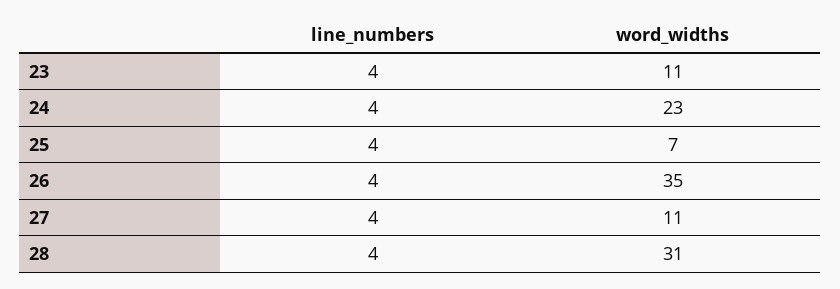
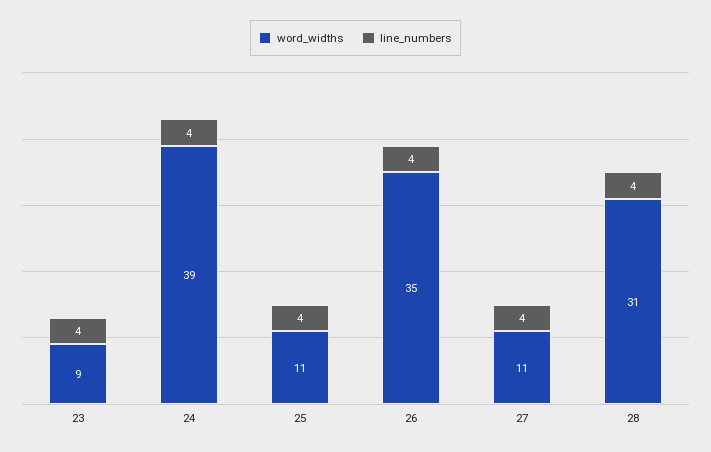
  {
    "line_numbers": {
      "23": 4,
      "24": 4,
      "25": 4,
      "26": 4,
      "27": 4,
      "28": 4
    },
    "word_widths": {
-     "23": 11,
+     "23": 9,
-     "24": 23,
+     "24": 39,
-     "25": 7,
+     "25": 11,
      "26": 35,
      "27": 11,
      "28": 31
    }
  }

